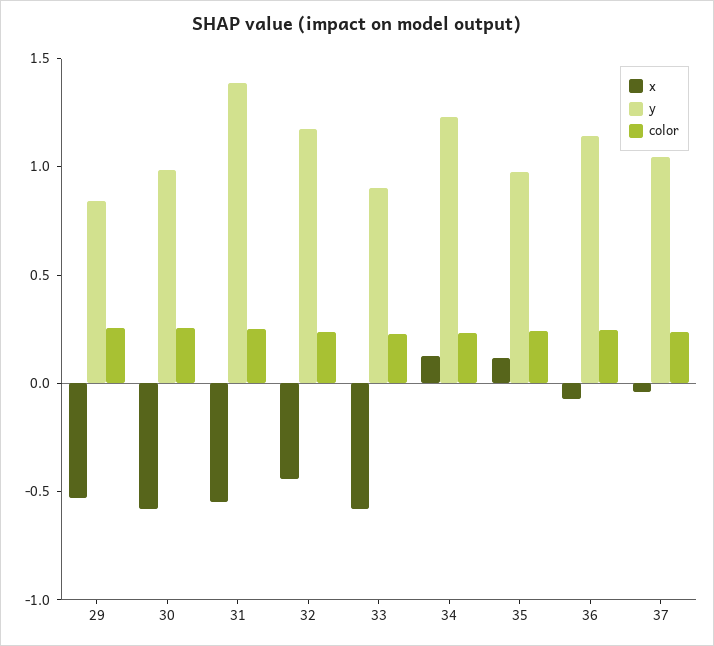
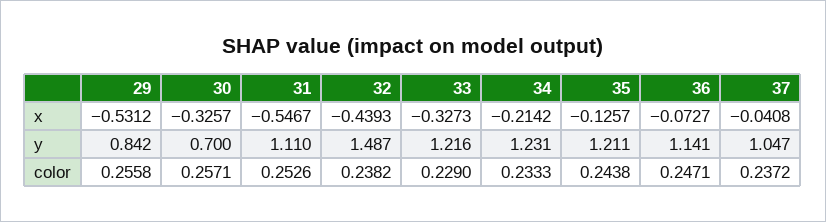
  {
    "x": {
      "29": -0.5312,
-     "30": -0.6,
+     "30": -0.3257,
      "31": -0.5467,
      "32": -0.4393,
-     "33": -0.6,
+     "33": -0.3273,
-     "34": 0.1,
+     "34": -0.2142,
-     "35": 0.1,
+     "35": -0.1257,
      "36": -0.0727,
      "37": -0.0408
    },
    "y": {
      "29": 0.842,
-     "30": 1,
+     "30": 0.7,
-     "31": 1.4,
+     "31": 1.11,
-     "32": 1.2,
+     "32": 1.487,
-     "33": 0.9,
+     "33": 1.216,
      "34": 1.231,
-     "35": 1,
+     "35": 1.211,
      "36": 1.141,
      "37": 1.047
    },
    "color": {
      "29": 0.2558,
      "30": 0.2571,
      "31": 0.2526,
      "32": 0.2382,
      "33": 0.229,
      "34": 0.2333,
      "35": 0.2438,
      "36": 0.2471,
      "37": 0.2372
    }
  }

